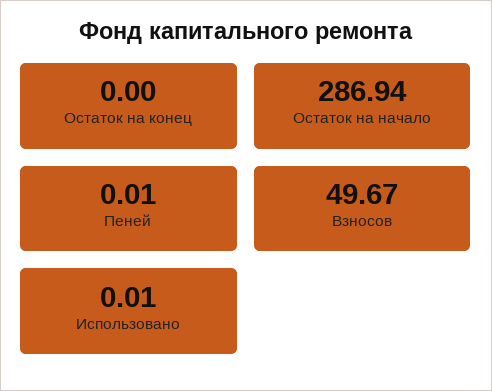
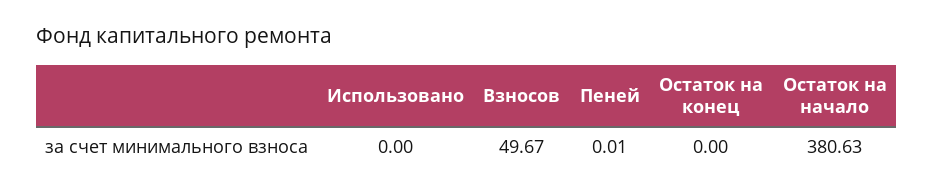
  {
    "Остаток на конец": 0,
-   "Остаток на начало": 286.94,
+   "Остаток на начало": 380.63,
    "Пеней": 0.01,
    "Взносов": 49.67,
-   "Использовано": 0.01
+   "Использовано": 0
  }

